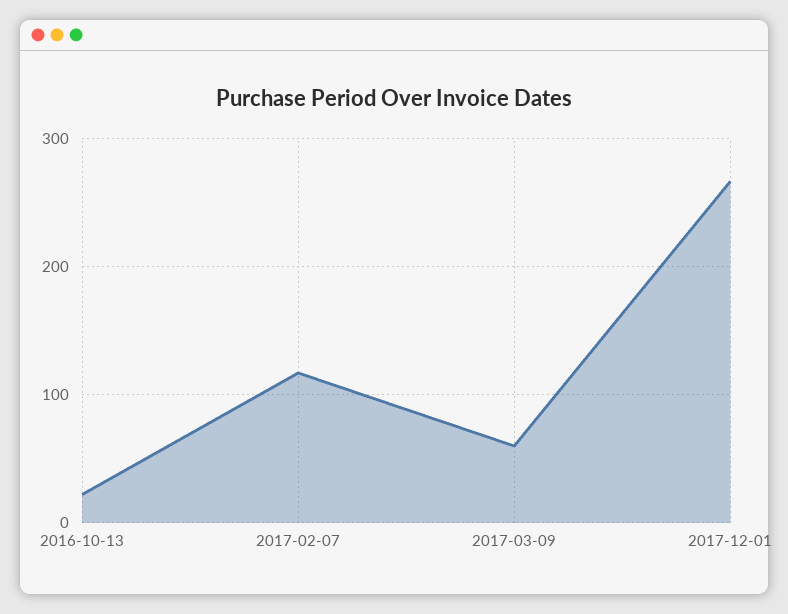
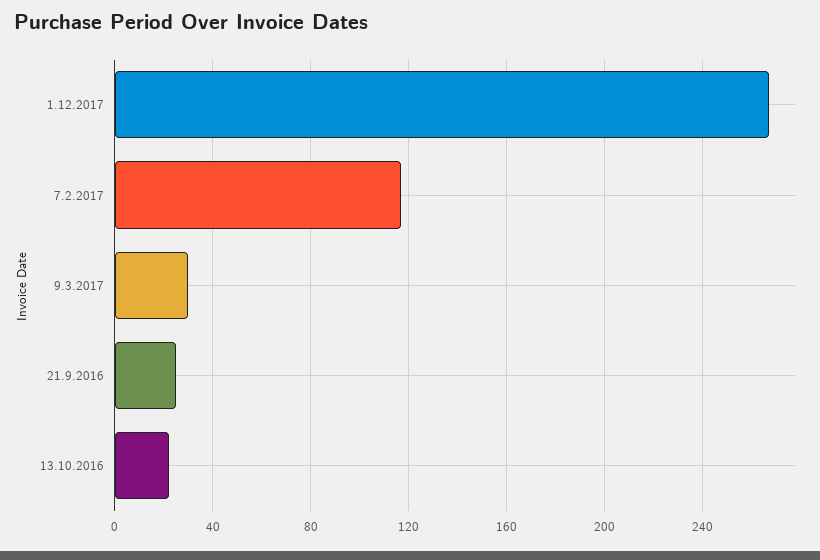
  {
    "2016-10-13": 20,
    "2017-02-07": 115,
-   "2017-03-09": 60,
+   "2017-03-09": 30,
-   "2017-12-01": 265
+   "2017-12-01": 265,
+   "21.9.2016": 25
  }

